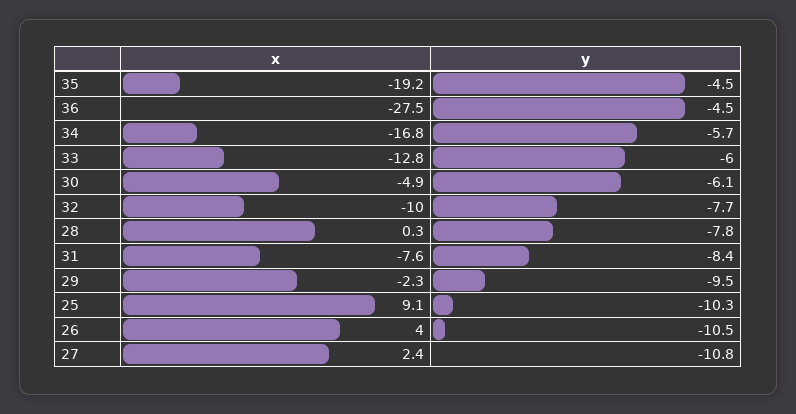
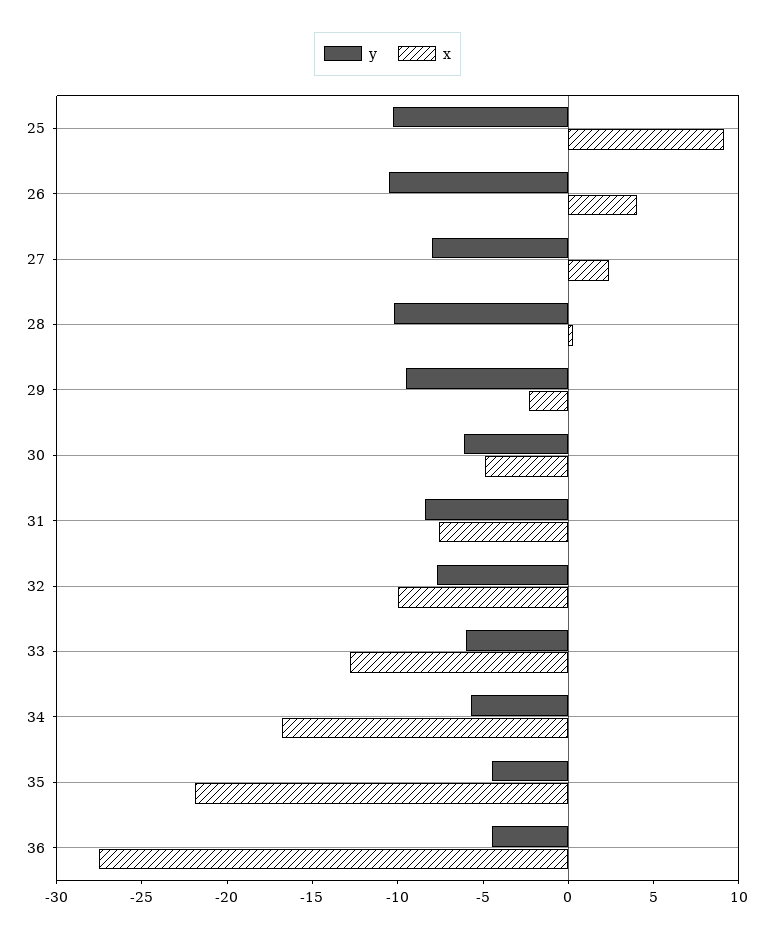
  {
    "x": {
-     "35": -19.2,
+     "35": -22,
      "36": -27.5,
      "34": -16.8,
      "33": -12.8,
      "30": -4.9,
      "32": -10,
      "28": 0.3,
      "31": -7.6,
      "29": -2.3,
      "25": 9.1,
      "26": 4,
      "27": 2.4
    },
    "y": {
      "35": -4.5,
      "36": -4.5,
      "34": -5.7,
      "33": -6,
      "30": -6.1,
      "32": -7.7,
-     "28": -7.8,
+     "28": -10,
      "31": -8.4,
      "29": -9.5,
      "25": -10.3,
      "26": -10.5,
-     "27": -10.8
+     "27": -8
    }
  }

